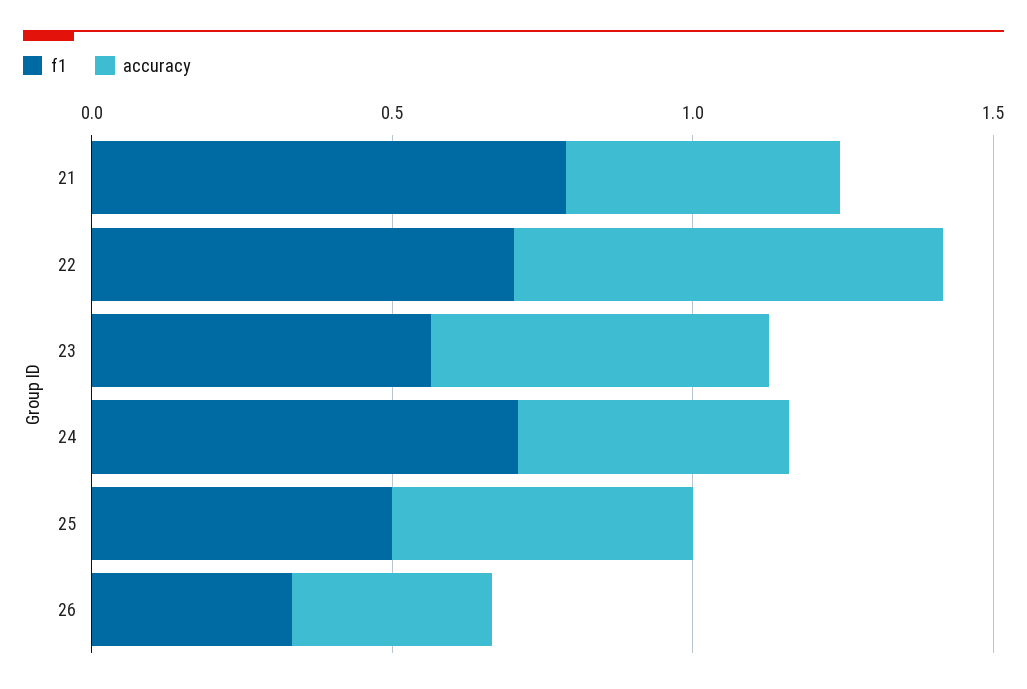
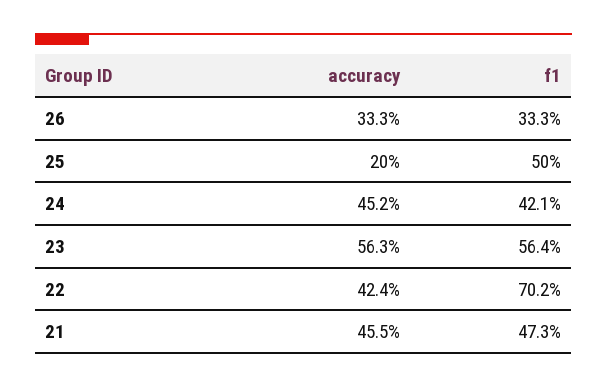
  {
    "f1": {
-     "21": 0.8,
+     "21": 0.473,
      "22": 0.702,
      "23": 0.564,
-     "24": 0.7,
+     "24": 0.421,
      "25": 0.5,
      "26": 0.333
    },
    "accuracy": {
      "21": 0.455,
-     "22": 0.7,
+     "22": 0.424,
      "23": 0.563,
      "24": 0.452,
-     "25": 0.5,
+     "25": 0.2,
      "26": 0.333
    }
  }

